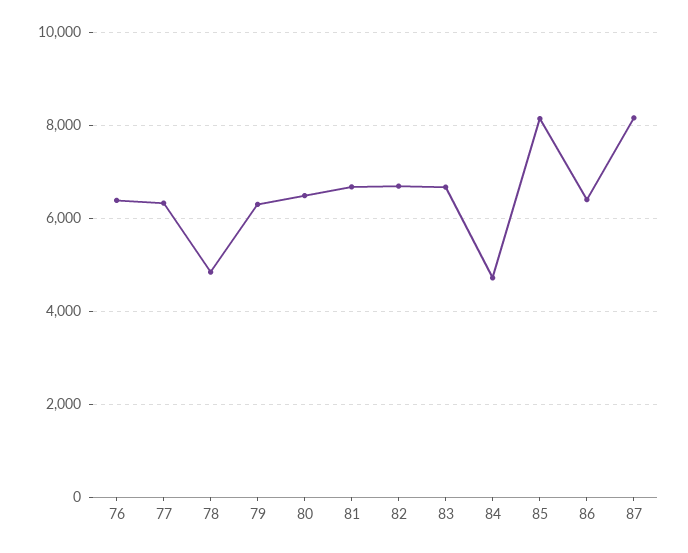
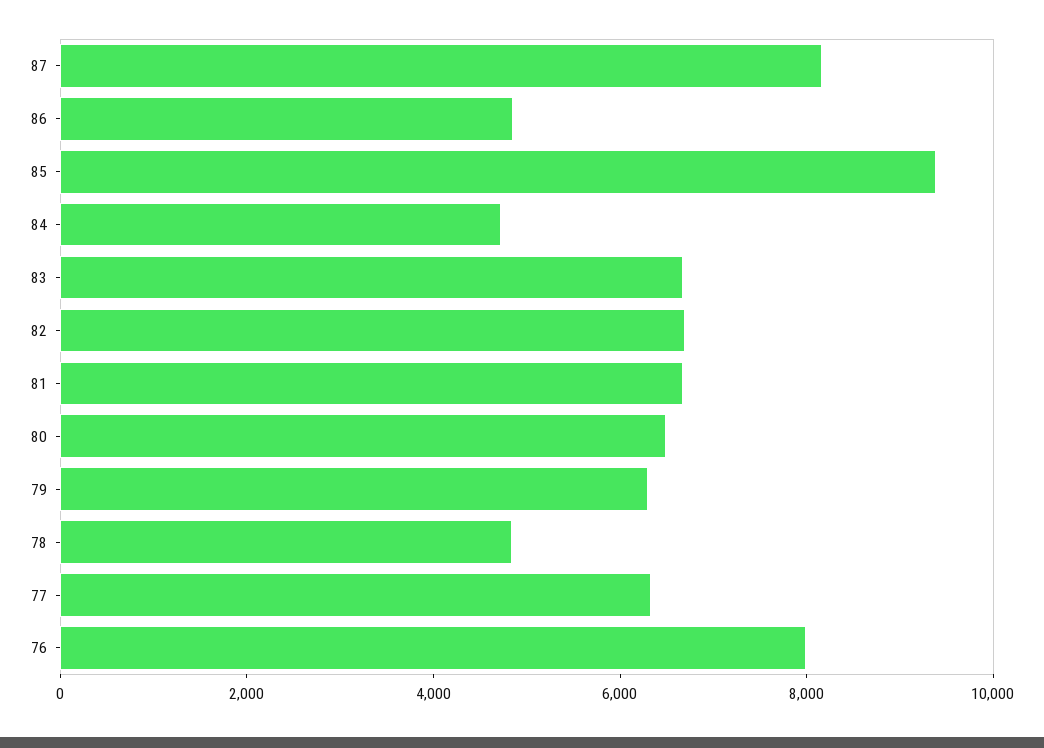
  {
-   "76": 6400,
+   "76": 8000,
    "77": 6400,
    "78": 4800,
    "79": 6400,
    "80": 6400,
    "81": 6600,
    "82": 6600,
    "83": 6600,
    "84": 4800,
-   "85": 8200,
+   "85": 9500,
-   "86": 6400,
+   "86": 5000,
    "87": 8200
  }

